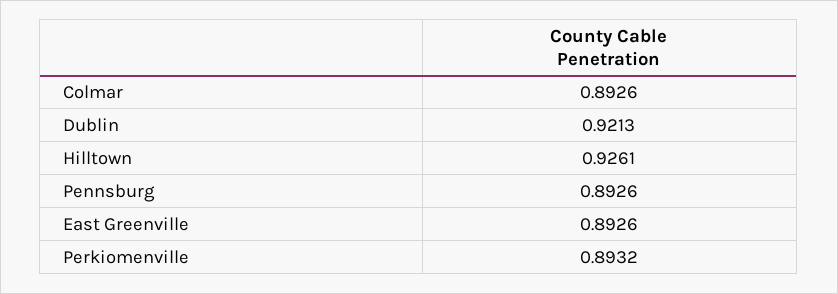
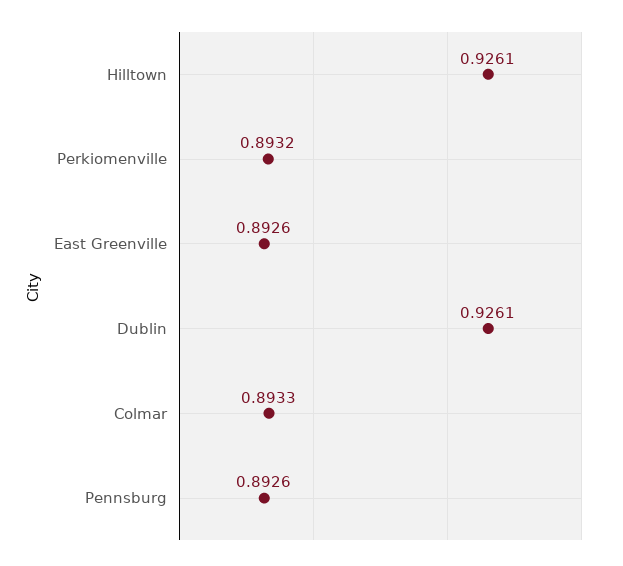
  {
-   "Colmar": 0.8926,
+   "Colmar": 0.8933,
-   "Dublin": 0.9213,
+   "Dublin": 0.9261,
    "Hilltown": 0.9261,
    "Pennsburg": 0.8926,
    "East Greenville": 0.8926,
    "Perkiomenville": 0.8932
  }

